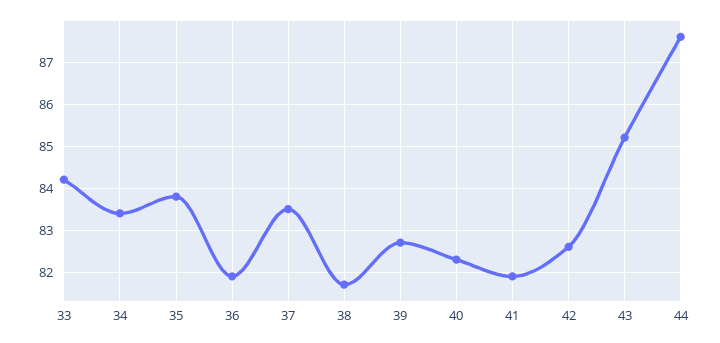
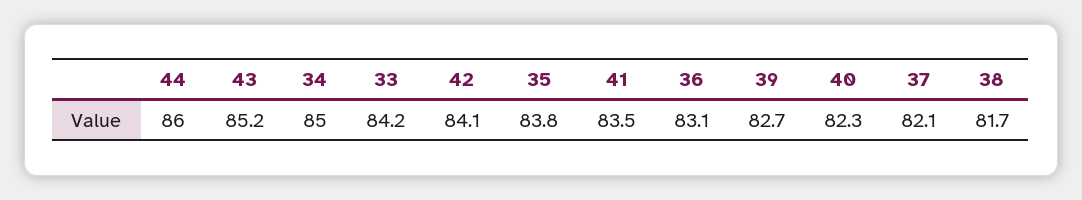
  {
    "33": 84.2,
-   "34": 83.5,
+   "34": 85,
    "35": 83.8,
-   "36": 82,
+   "36": 83.1,
-   "37": 83.5,
+   "37": 82.1,
    "38": 81.7,
    "39": 82.7,
    "40": 82.3,
-   "41": 82,
+   "41": 83.5,
-   "42": 82.5,
+   "42": 84.1,
    "43": 85.2,
-   "44": 87.5
+   "44": 86
  }

